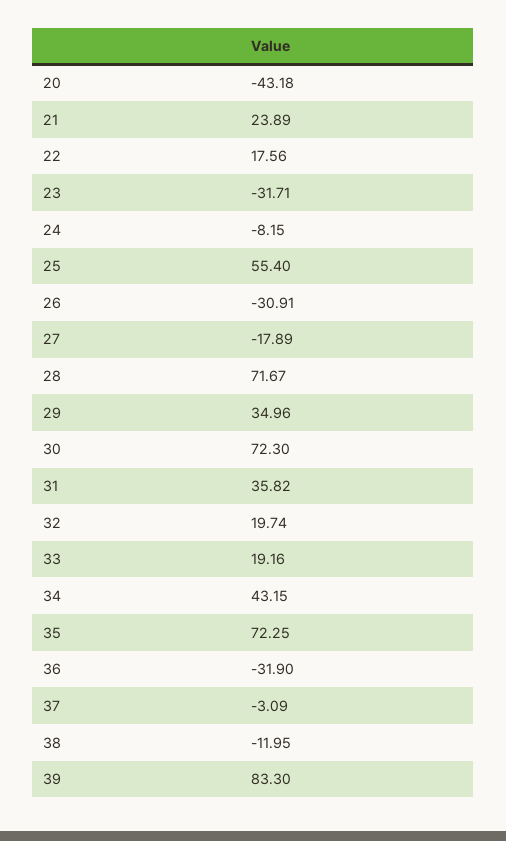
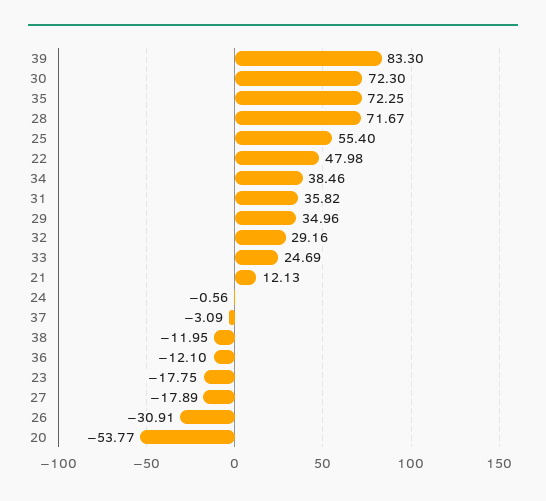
  {
-   "20": -43.18,
+   "20": -53.77,
-   "21": 23.89,
+   "21": 12.13,
-   "22": 17.56,
+   "22": 47.98,
-   "23": -31.71,
+   "23": -17.75,
-   "24": -8.15,
+   "24": -0.56,
    "25": 55.4,
    "26": -30.91,
    "27": -17.89,
    "28": 71.67,
    "29": 34.96,
    "30": 72.3,
    "31": 35.82,
-   "32": 19.74,
+   "32": 29.16,
-   "33": 19.16,
+   "33": 24.69,
-   "34": 43.15,
+   "34": 38.46,
    "35": 72.25,
-   "36": -31.9,
+   "36": -12.1,
    "37": -3.09,
    "38": -11.95,
    "39": 83.3
  }

